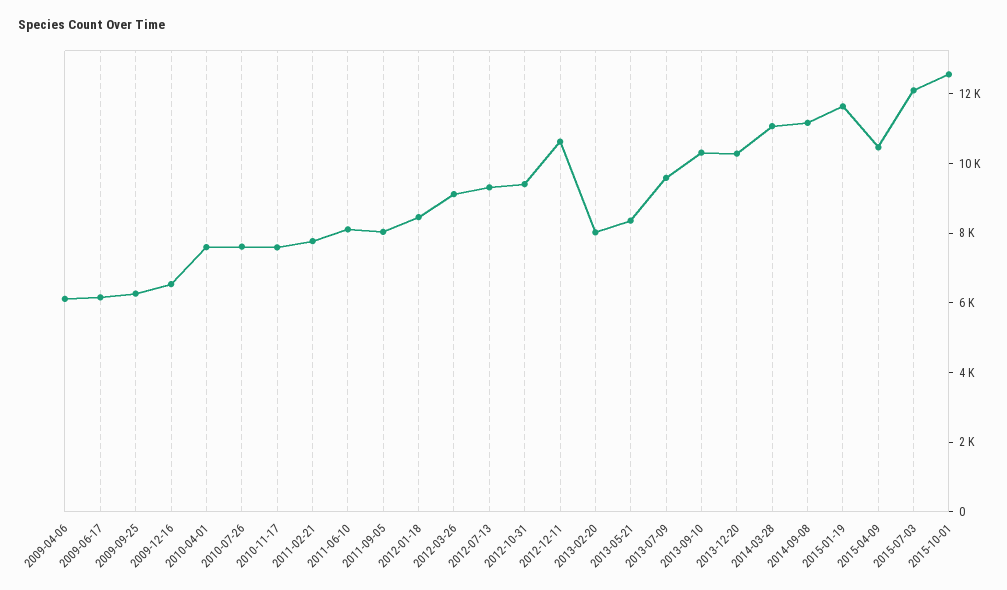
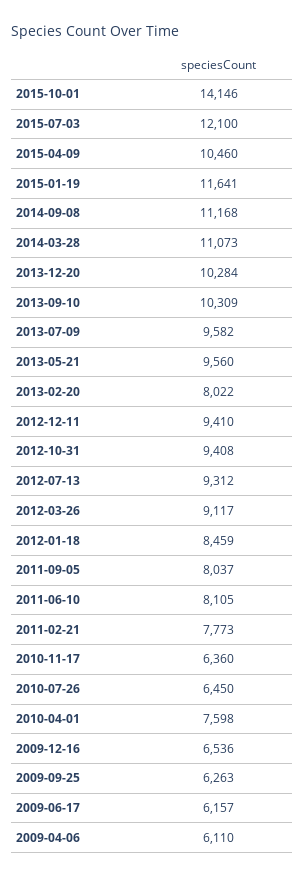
  {
    "2009-04-06": 6110,
    "2009-06-17": 6157,
    "2009-09-25": 6263,
    "2009-12-16": 6536,
    "2010-04-01": 7598,
-   "2010-07-26": 7500,
+   "2010-07-26": 6450,
-   "2010-11-17": 7500,
+   "2010-11-17": 6360,
    "2011-02-21": 7773,
    "2011-06-10": 8105,
    "2011-09-05": 8037,
    "2012-01-18": 8459,
    "2012-03-26": 9117,
    "2012-07-13": 9312,
    "2012-10-31": 9408,
-   "2012-12-11": 10500,
+   "2012-12-11": 9410,
    "2013-02-20": 8022,
-   "2013-05-21": 8500,
+   "2013-05-21": 9560,
    "2013-07-09": 9582,
    "2013-09-10": 10309,
    "2013-12-20": 10284,
    "2014-03-28": 11073,
    "2014-09-08": 11168,
    "2015-01-19": 11641,
    "2015-04-09": 10460,
    "2015-07-03": 12100,
-   "2015-10-01": 12500
+   "2015-10-01": 14146
  }

